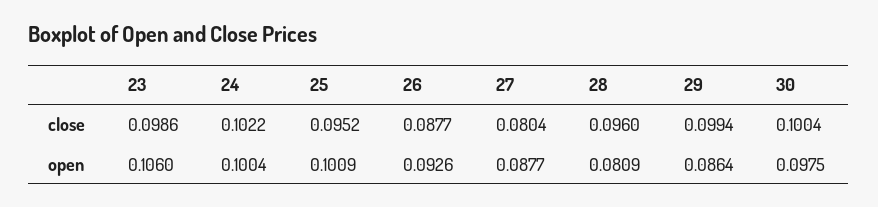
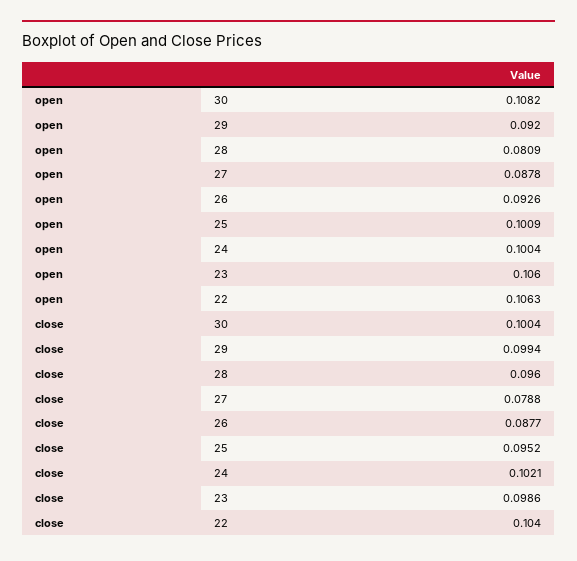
  {
    "23": {
      "close": 0.0986,
      "open": 0.106
    },
    "24": {
-     "close": 0.1022,
+     "close": 0.1021,
      "open": 0.1004
    },
    "25": {
      "close": 0.0952,
      "open": 0.1009
    },
    "26": {
      "close": 0.0877,
      "open": 0.0926
    },
    "27": {
-     "close": 0.0804,
+     "close": 0.0788,
-     "open": 0.0877
+     "open": 0.0878
    },
    "28": {
      "close": 0.096,
      "open": 0.0809
    },
    "29": {
      "close": 0.0994,
-     "open": 0.0864
+     "open": 0.092
    },
    "30": {
      "close": 0.1004,
-     "open": 0.0975
+     "open": 0.1082
-   }
+   },
+   "22": {
+     "open": 0.1063,
+     "close": 0.104
+   }
  }

